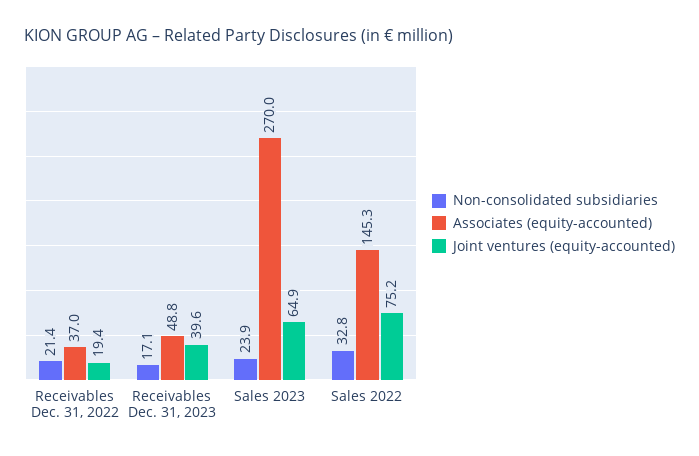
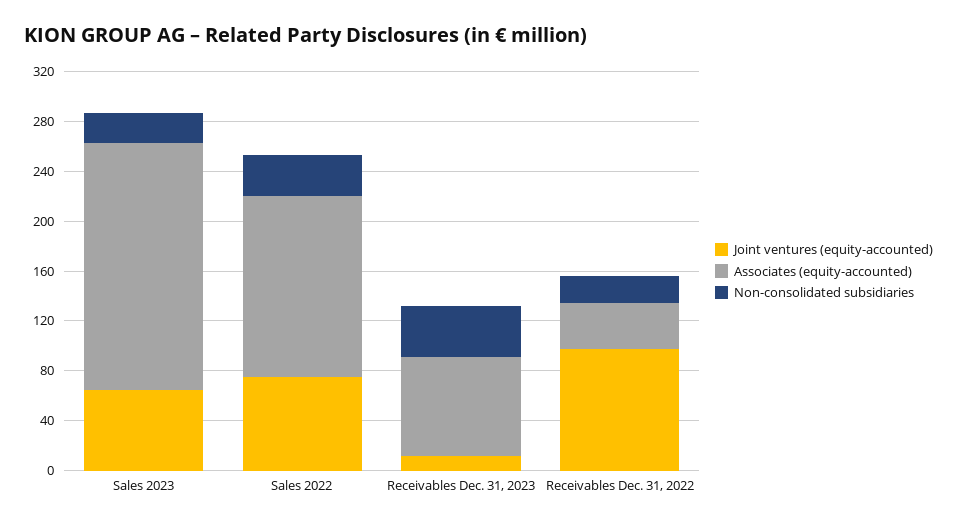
  {
    "Non-consolidated subsidiaries": {
      "Receivables Dec. 31, 2022": 21.4,
-     "Receivables Dec. 31, 2023": 17.1,
+     "Receivables Dec. 31, 2023": 40,
      "Sales 2023": 23.9,
      "Sales 2022": 32.8
    },
    "Associates (equity-accounted)": {
      "Receivables Dec. 31, 2022": 37,
-     "Receivables Dec. 31, 2023": 48.8,
+     "Receivables Dec. 31, 2023": 80,
-     "Sales 2023": 270,
+     "Sales 2023": 200,
      "Sales 2022": 145.3
    },
    "Joint ventures (equity-accounted)": {
-     "Receivables Dec. 31, 2022": 19.4,
+     "Receivables Dec. 31, 2022": 100,
-     "Receivables Dec. 31, 2023": 39.6,
+     "Receivables Dec. 31, 2023": 10,
      "Sales 2023": 64.9,
      "Sales 2022": 75.2
    }
  }

